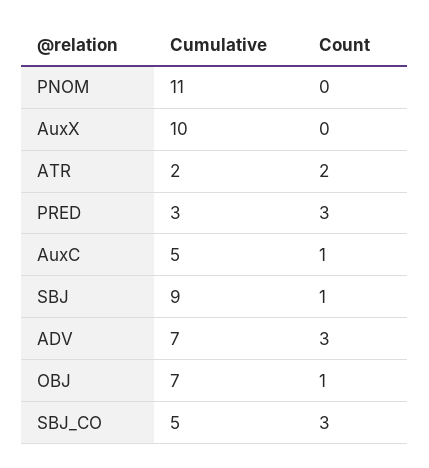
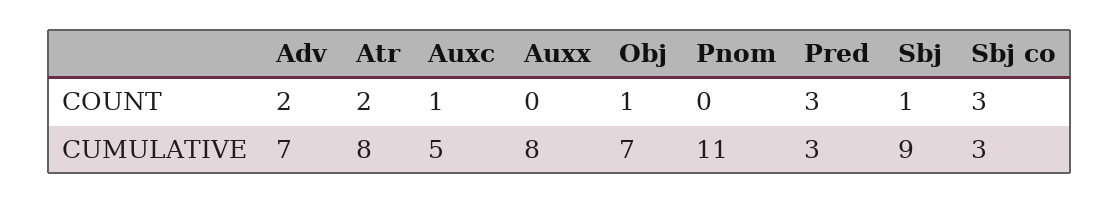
  {
    "Cumulative": {
      "PNOM": 11,
-     "AuxX": 10,
+     "AuxX": 8,
-     "ATR": 2,
+     "ATR": 8,
      "PRED": 3,
      "AuxC": 5,
      "SBJ": 9,
      "ADV": 7,
      "OBJ": 7,
-     "SBJ_CO": 5
+     "SBJ_CO": 3
    },
    "Count": {
      "PNOM": 0,
      "AuxX": 0,
      "ATR": 2,
      "PRED": 3,
      "AuxC": 1,
      "SBJ": 1,
-     "ADV": 3,
+     "ADV": 2,
      "OBJ": 1,
      "SBJ_CO": 3
    }
  }

